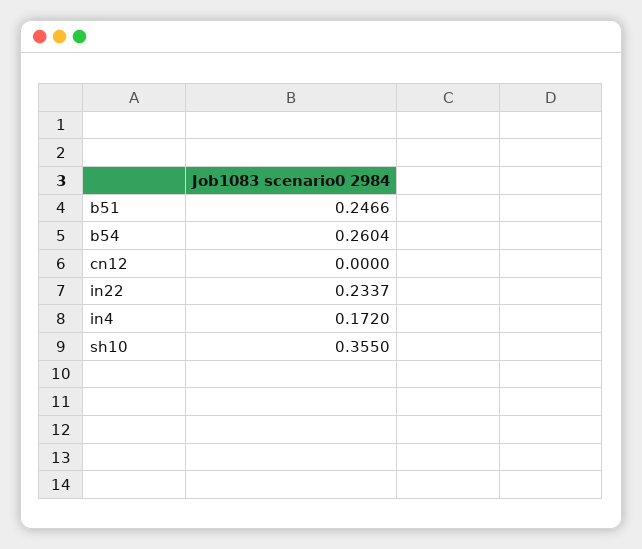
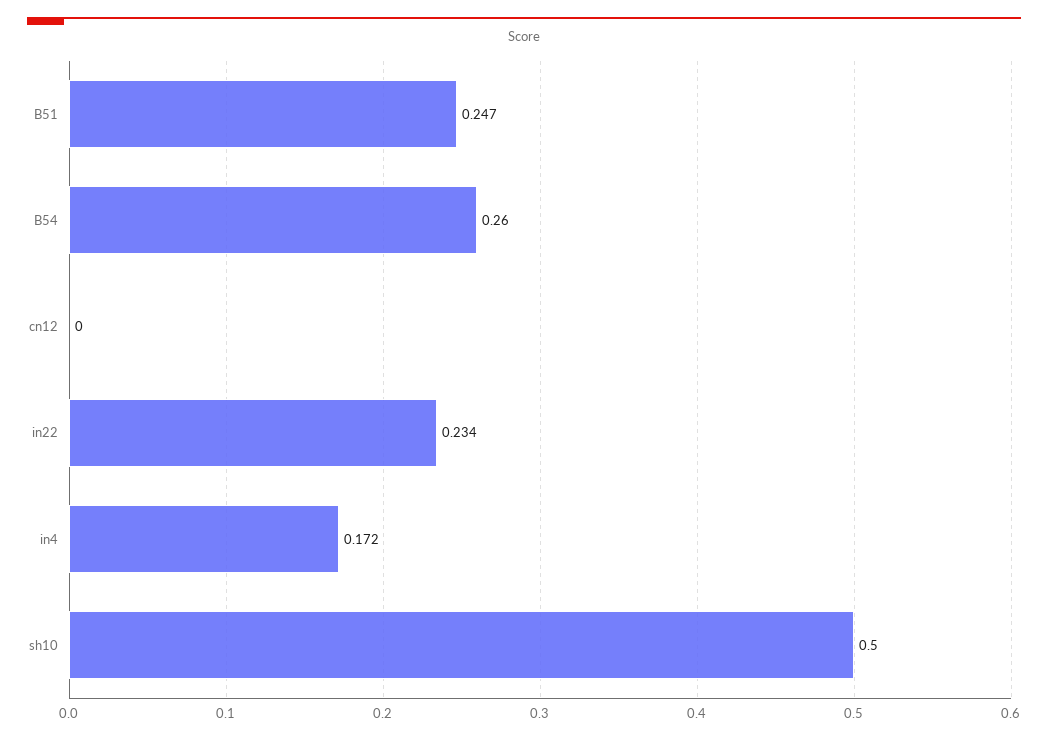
  {
    "b51": 0.2466,
    "b54": 0.2604,
    "cn12": 0,
    "in22": 0.2337,
    "in4": 0.172,
-   "sh10": 0.355
+   "sh10": 0.5
  }

